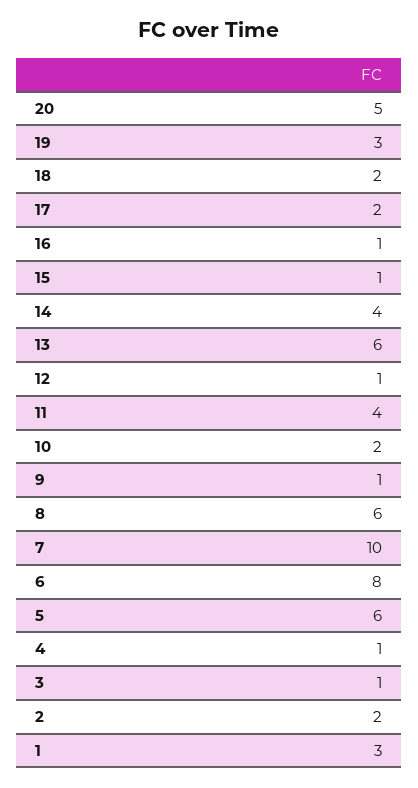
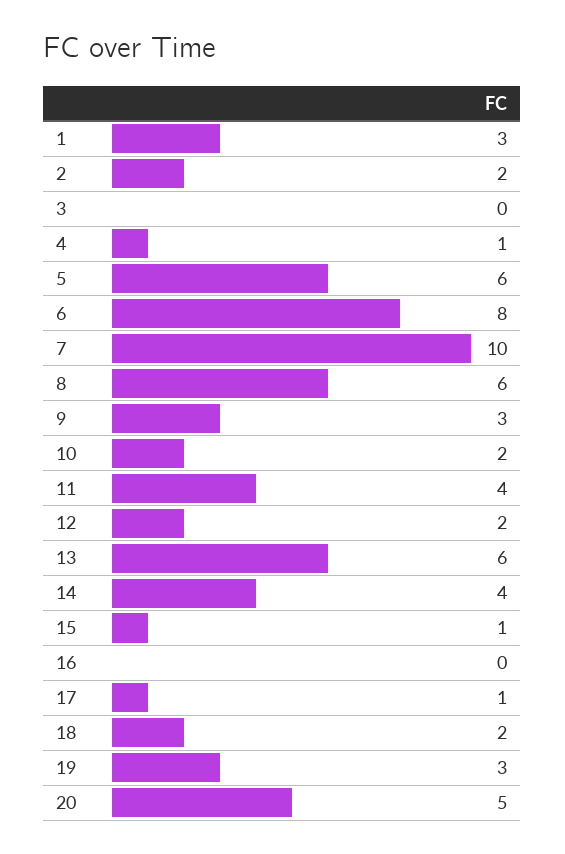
  {
    "20": 5,
    "19": 3,
    "18": 2,
-   "17": 2,
+   "17": 1,
-   "16": 1,
+   "16": 0,
    "15": 1,
    "14": 4,
    "13": 6,
-   "12": 1,
+   "12": 2,
    "11": 4,
    "10": 2,
-   "9": 1,
+   "9": 3,
    "8": 6,
    "7": 10,
    "6": 8,
    "5": 6,
    "4": 1,
-   "3": 1,
+   "3": 0,
    "2": 2,
    "1": 3
  }

